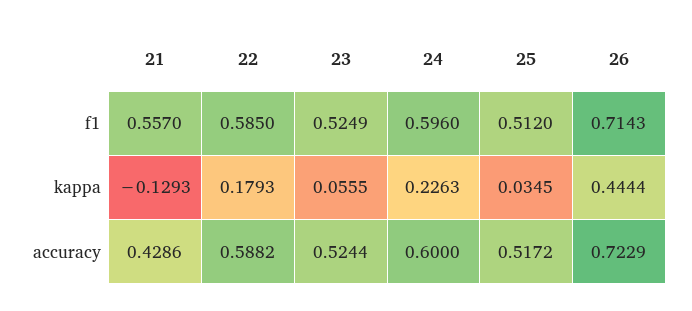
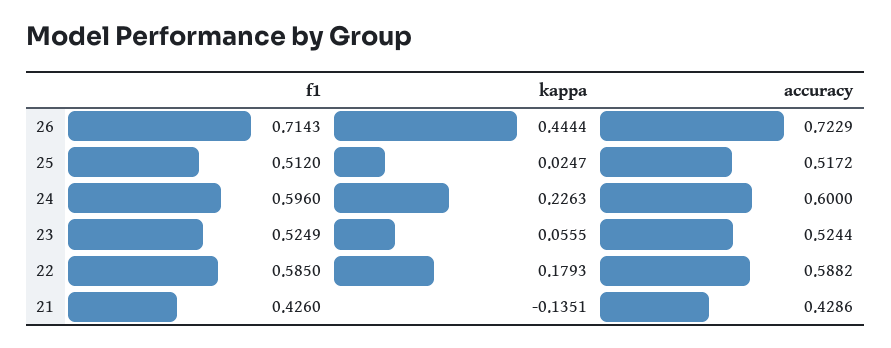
  {
    "21": {
-     "f1": 0.557,
+     "f1": 0.426,
-     "kappa": -0.1293,
+     "kappa": -0.1351,
      "accuracy": 0.4286
    },
    "22": {
      "f1": 0.585,
      "kappa": 0.1793,
      "accuracy": 0.5882
    },
    "23": {
      "f1": 0.5249,
      "kappa": 0.0555,
      "accuracy": 0.5244
    },
    "24": {
      "f1": 0.596,
      "kappa": 0.2263,
      "accuracy": 0.6
    },
    "25": {
      "f1": 0.512,
-     "kappa": 0.0345,
+     "kappa": 0.0247,
      "accuracy": 0.5172
    },
    "26": {
      "f1": 0.7143,
      "kappa": 0.4444,
      "accuracy": 0.7229
    }
  }

